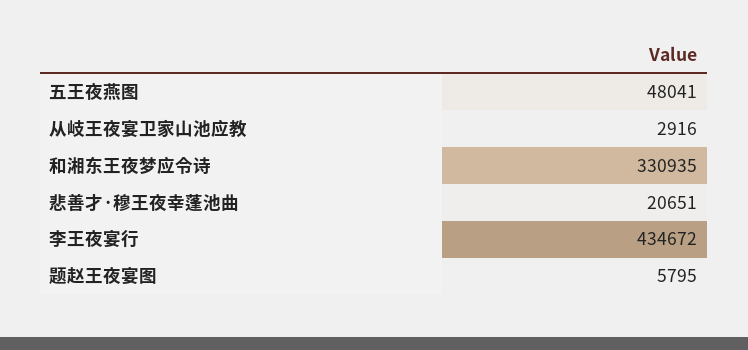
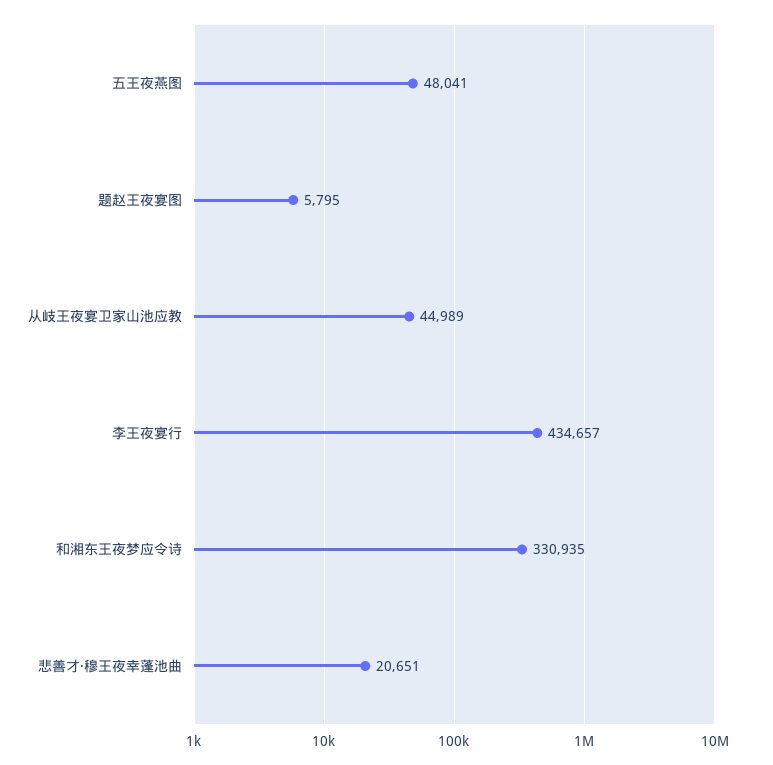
  {
    "五王夜燕图": 48041,
-   "从岐王夜宴卫家山池应教": 2916,
+   "从岐王夜宴卫家山池应教": 44989,
    "和湘东王夜梦应令诗": 330935,
    "悲善才·穆王夜幸蓬池曲": 20651,
-   "李王夜宴行": 434672,
+   "李王夜宴行": 434657,
    "题赵王夜宴图": 5795
  }

